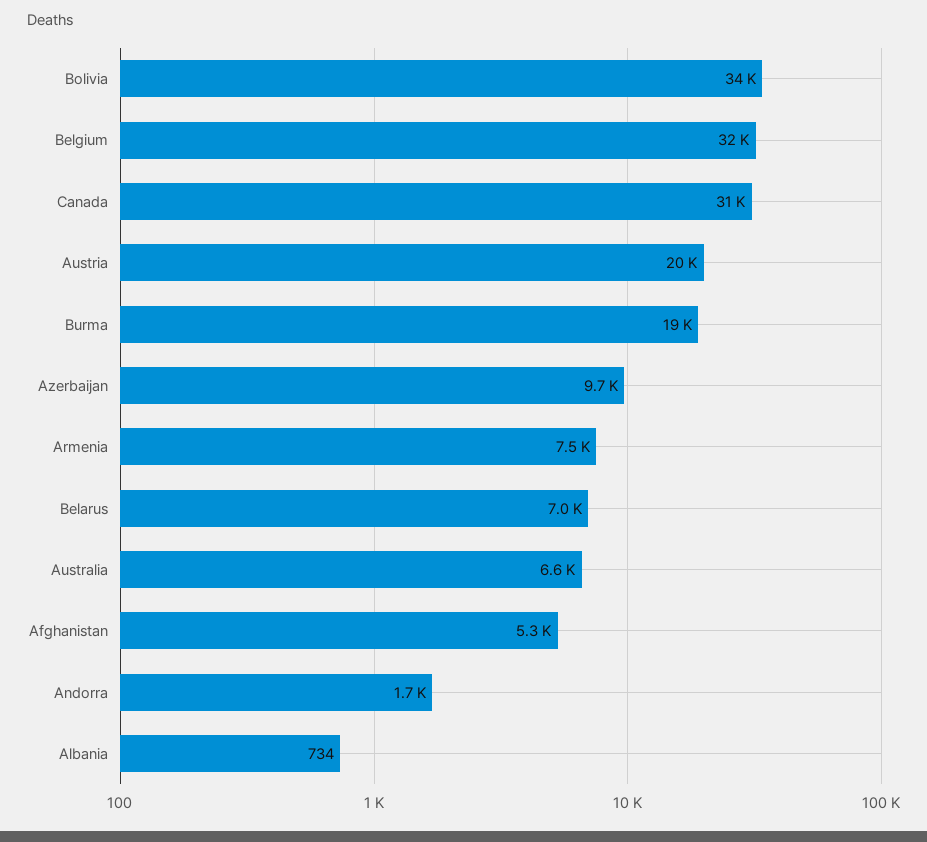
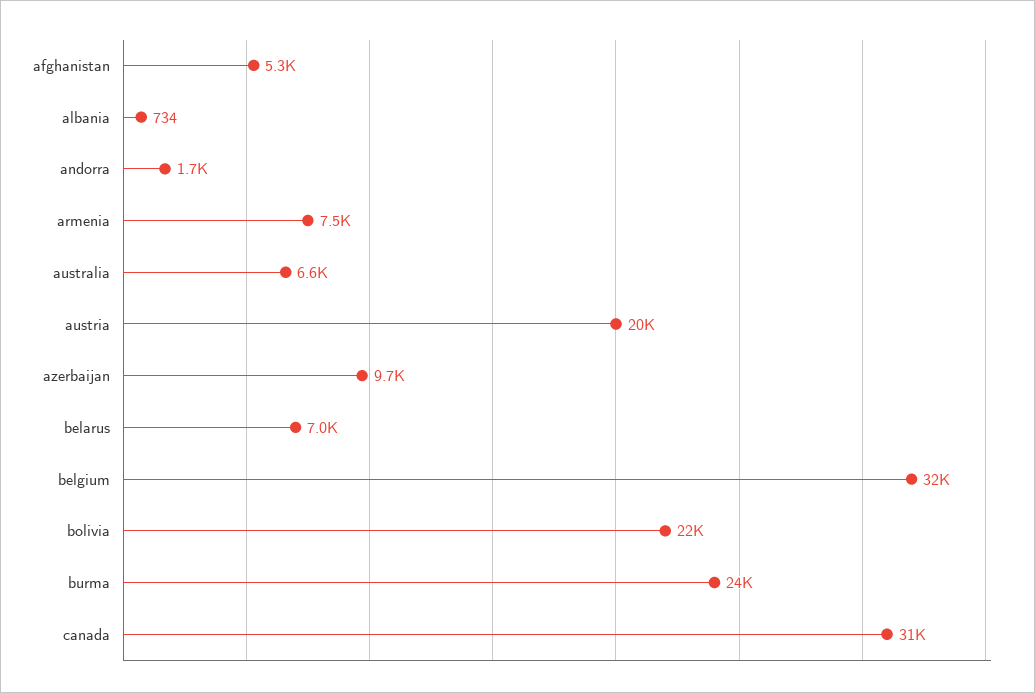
  {
-   "Bolivia": 34000,
+   "Bolivia": 22000,
    "Belgium": 32000,
    "Canada": 31000,
    "Austria": 20000,
-   "Burma": 19000,
+   "Burma": 24000,
    "Azerbaijan": 9700,
    "Armenia": 7500,
    "Belarus": 7000,
    "Australia": 6600,
    "Afghanistan": 5300,
    "Andorra": 1700,
    "Albania": 734
  }

